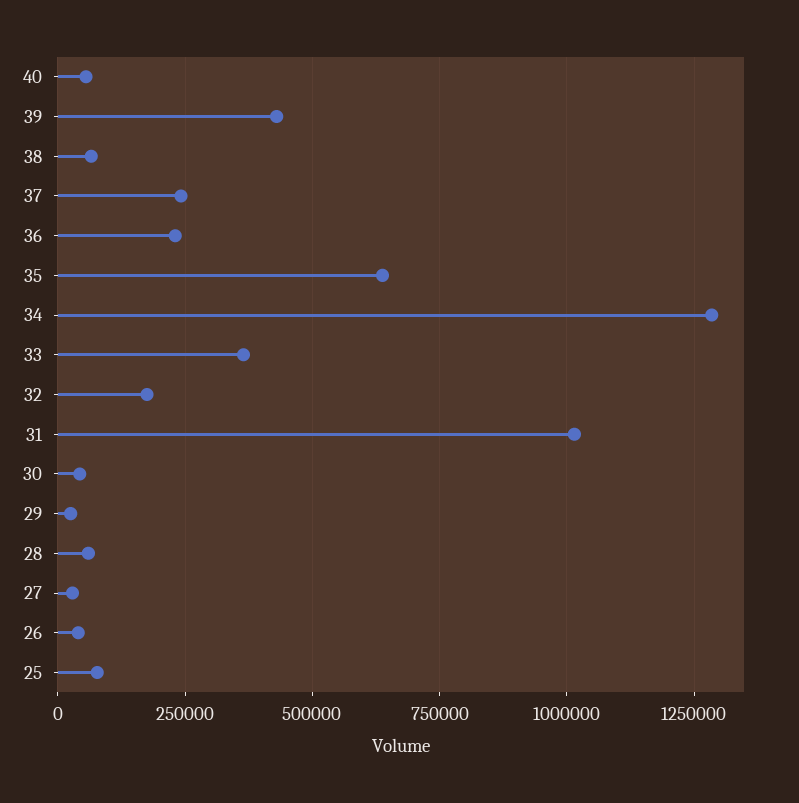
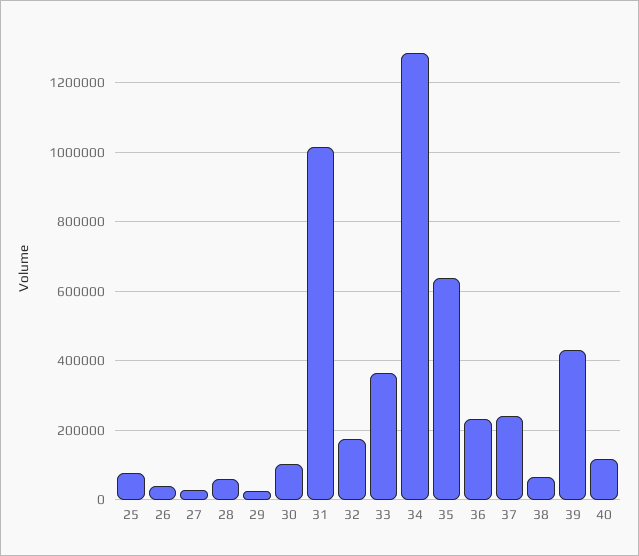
  {
-   "40": 50000,
+   "40": 120000,
    "39": 420000,
    "38": 60000,
    "37": 240000,
    "36": 240000,
    "35": 640000,
    "34": 1280000,
    "33": 360000,
    "32": 180000,
    "31": 1020000,
-   "30": 50000,
+   "30": 100000,
    "29": 20000,
    "28": 60000,
    "27": 20000,
    "26": 40000,
    "25": 80000
  }

